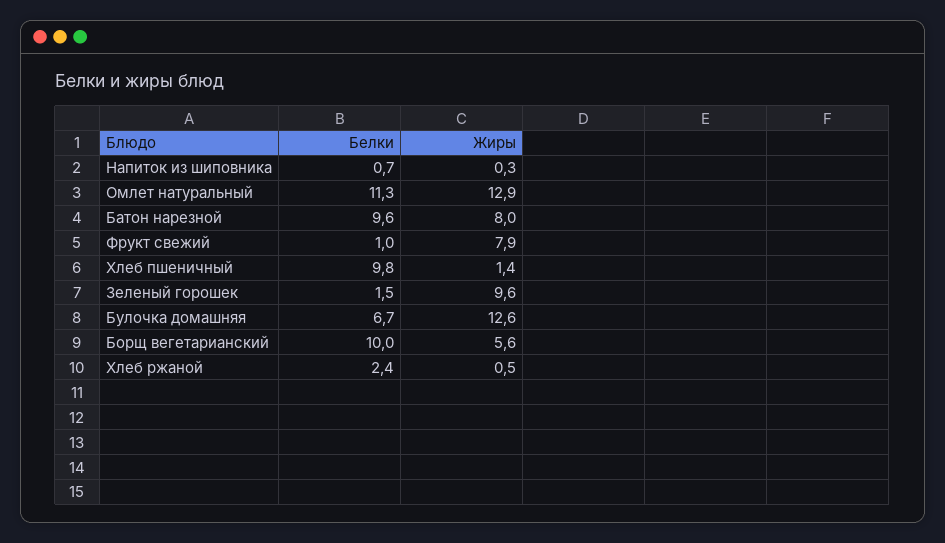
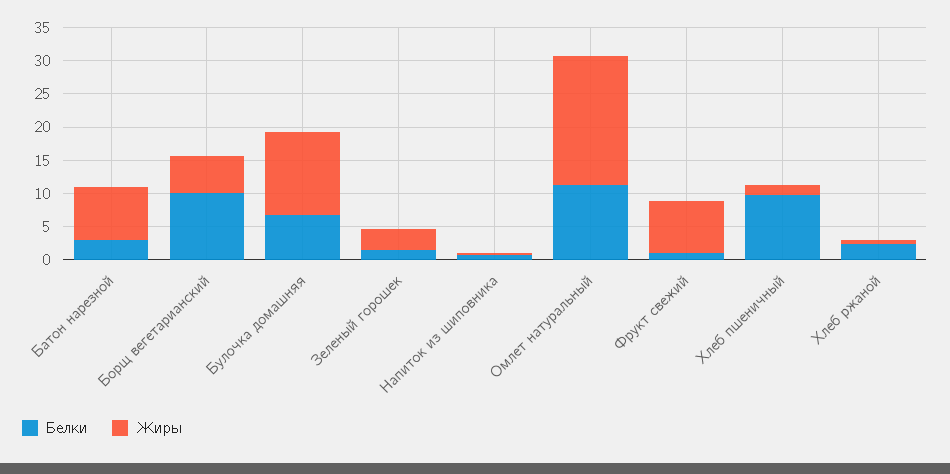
  {
    "Белки": {
      "Напиток из шиповника": 0.7,
      "Омлет натуральный": 11.3,
-     "Батон нарезной": 9.6,
+     "Батон нарезной": 2.5,
      "Фрукт свежий": 1,
      "Хлеб пшеничный": 9.8,
      "Зеленый горошек": 1.5,
      "Булочка домашняя": 6.7,
      "Борщ вегетарианский": 10,
      "Хлеб ржаной": 2.4
    },
    "Жиры": {
      "Напиток из шиповника": 0.3,
-     "Омлет натуральный": 12.9,
+     "Омлет натуральный": 20,
      "Батон нарезной": 8,
      "Фрукт свежий": 7.9,
      "Хлеб пшеничный": 1.4,
-     "Зеленый горошек": 9.6,
+     "Зеленый горошек": 2.5,
      "Булочка домашняя": 12.6,
      "Борщ вегетарианский": 5.6,
      "Хлеб ржаной": 0.5
    }
  }

